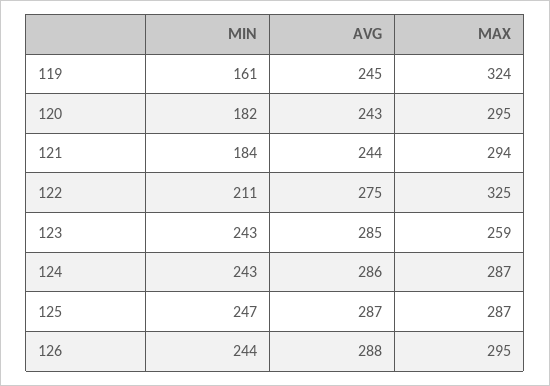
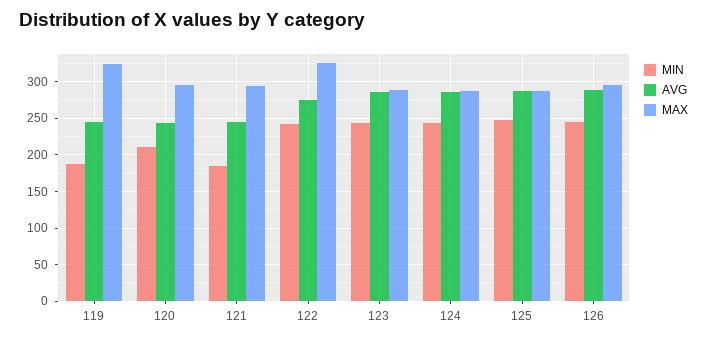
  {
    "MIN": {
-     "119": 161,
+     "119": 190,
-     "120": 182,
+     "120": 210,
      "121": 184,
-     "122": 211,
+     "122": 240,
      "123": 243,
      "124": 243,
      "125": 247,
      "126": 244
    },
    "AVG": {
      "119": 245,
      "120": 243,
      "121": 244,
      "122": 275,
      "123": 285,
      "124": 286,
      "125": 287,
      "126": 288
    },
    "MAX": {
      "119": 324,
      "120": 295,
      "121": 294,
      "122": 325,
-     "123": 259,
+     "123": 290,
      "124": 287,
      "125": 287,
      "126": 295
    }
  }

